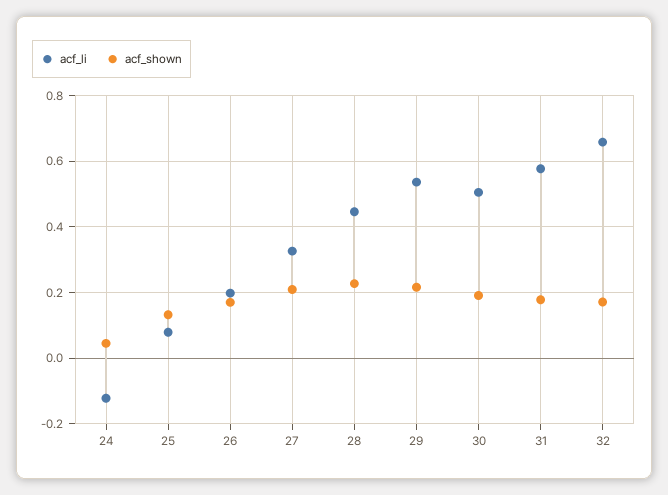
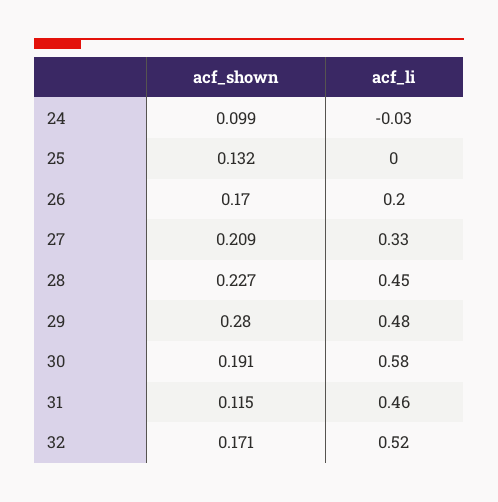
  {
    "acf_li": {
-     "24": -0.12,
+     "24": -0.03,
-     "25": 0.08,
+     "25": 0,
      "26": 0.2,
      "27": 0.33,
      "28": 0.45,
-     "29": 0.54,
+     "29": 0.48,
-     "30": 0.5,
+     "30": 0.58,
-     "31": 0.58,
+     "31": 0.46,
-     "32": 0.66
+     "32": 0.52
    },
    "acf_shown": {
-     "24": 0.04,
+     "24": 0.099,
      "25": 0.132,
      "26": 0.17,
      "27": 0.209,
      "28": 0.227,
-     "29": 0.22,
+     "29": 0.28,
      "30": 0.191,
-     "31": 0.18,
+     "31": 0.115,
      "32": 0.171
    }
  }

